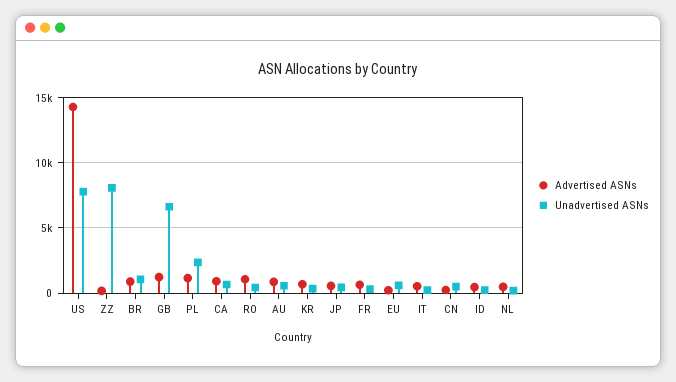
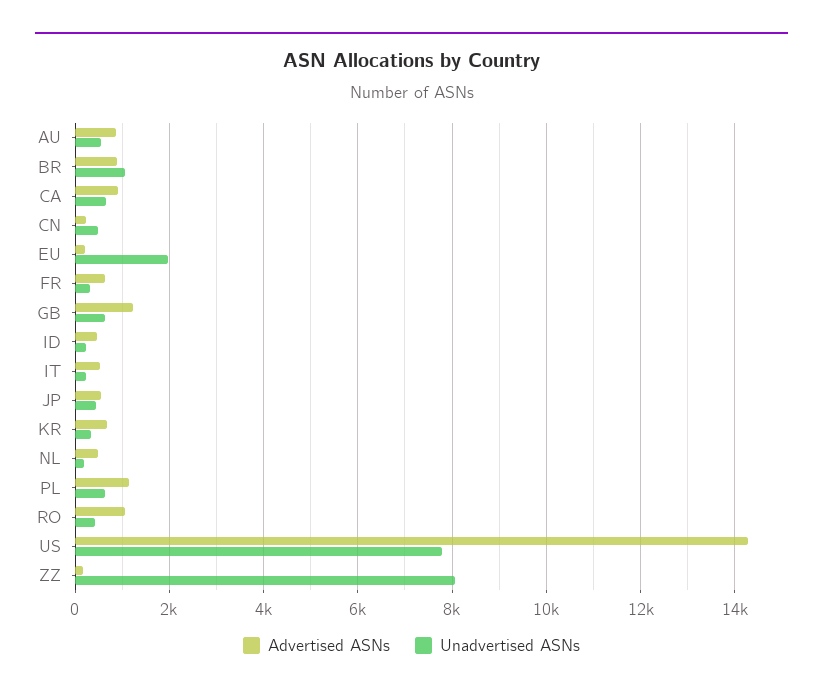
  {
    "Advertised ASNs": {
      "US": 14200,
      "ZZ": 200,
      "BR": 800,
      "GB": 1200,
      "PL": 1200,
      "CA": 1000,
      "RO": 1000,
      "AU": 800,
      "KR": 600,
      "JP": 600,
      "FR": 600,
      "EU": 200,
      "IT": 600,
      "CN": 200,
      "ID": 400,
      "NL": 400
    },
    "Unadvertised ASNs": {
      "US": 7800,
      "ZZ": 8000,
      "BR": 1000,
-     "GB": 6500,
+     "GB": 600,
-     "PL": 2500,
+     "PL": 600,
      "CA": 600,
      "RO": 400,
      "AU": 600,
      "KR": 400,
      "JP": 400,
      "FR": 400,
-     "EU": 500,
+     "EU": 2000,
      "IT": 200,
      "CN": 400,
      "ID": 200,
      "NL": 200
    }
  }

